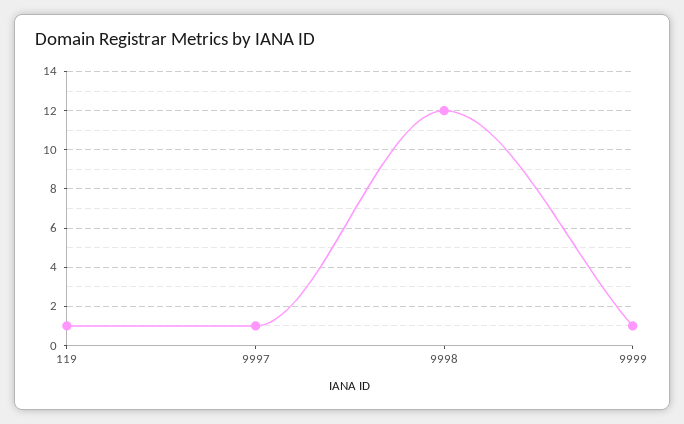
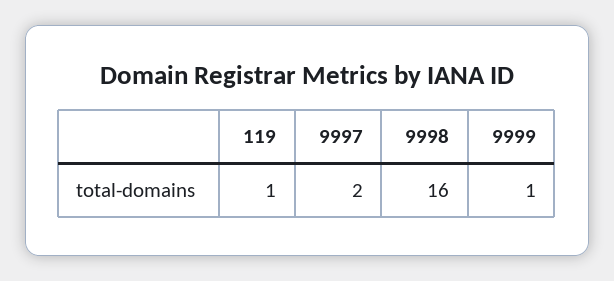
  {
    "119": 1,
-   "9997": 1,
+   "9997": 2,
-   "9998": 12,
+   "9998": 16,
    "9999": 1
  }

